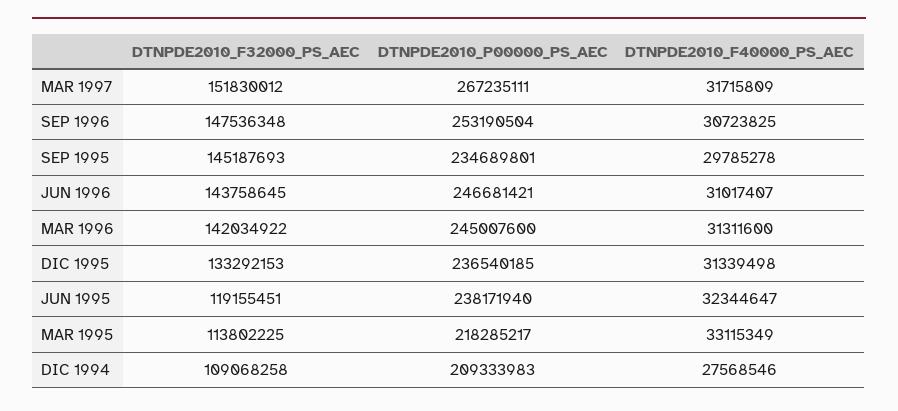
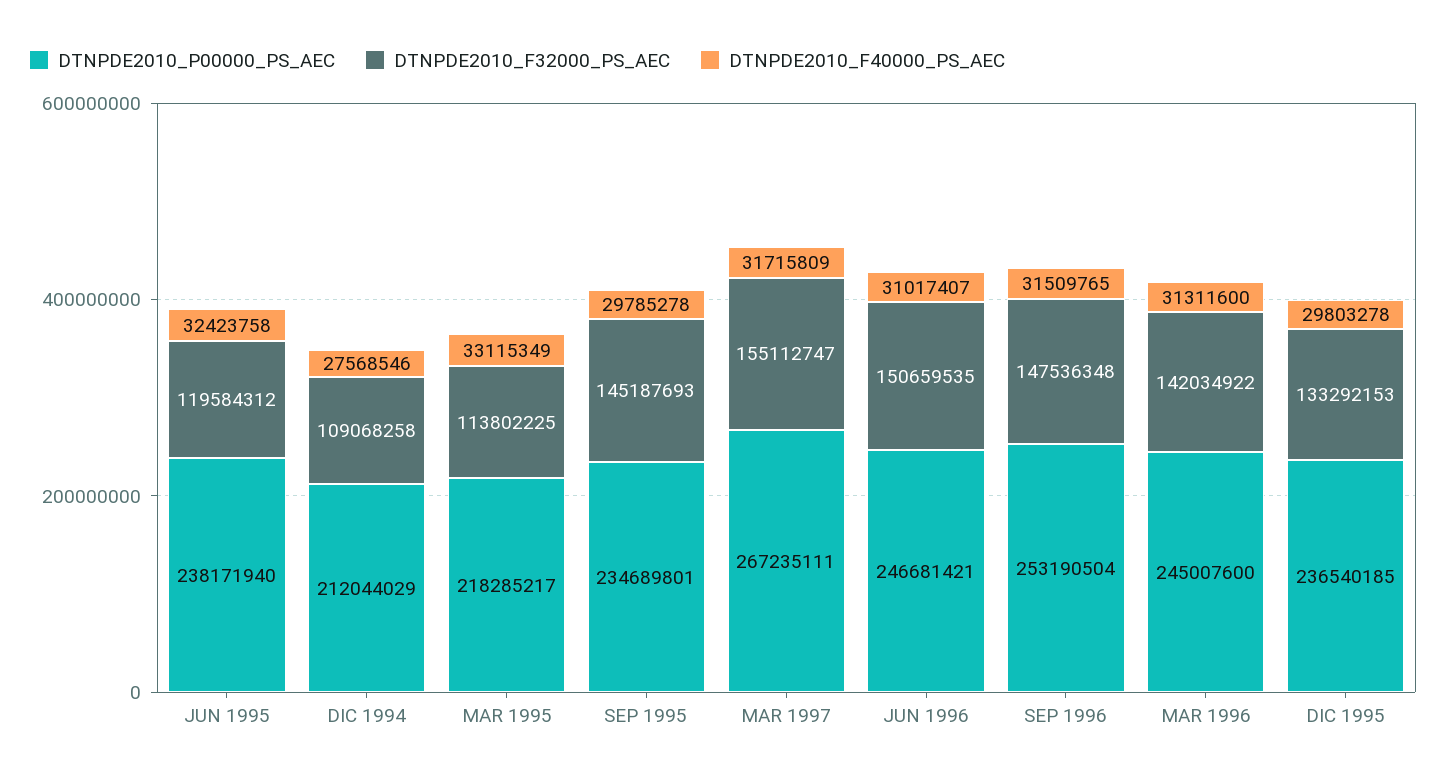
  {
    "DTNPDE2010_F32000_PS_AEC": {
-     "MAR 1997": 151830012,
+     "MAR 1997": 155112747,
      "SEP 1996": 147536348,
      "SEP 1995": 145187693,
-     "JUN 1996": 143758645,
+     "JUN 1996": 150659535,
      "MAR 1996": 142034922,
      "DIC 1995": 133292153,
-     "JUN 1995": 119155451,
+     "JUN 1995": 119584312,
      "MAR 1995": 113802225,
      "DIC 1994": 109068258
    },
    "DTNPDE2010_P00000_PS_AEC": {
      "MAR 1997": 267235111,
      "SEP 1996": 253190504,
      "SEP 1995": 234689801,
      "JUN 1996": 246681421,
      "MAR 1996": 245007600,
      "DIC 1995": 236540185,
      "JUN 1995": 238171940,
      "MAR 1995": 218285217,
-     "DIC 1994": 209333983
+     "DIC 1994": 212044029
    },
    "DTNPDE2010_F40000_PS_AEC": {
      "MAR 1997": 31715809,
-     "SEP 1996": 30723825,
+     "SEP 1996": 31509765,
      "SEP 1995": 29785278,
      "JUN 1996": 31017407,
      "MAR 1996": 31311600,
-     "DIC 1995": 31339498,
+     "DIC 1995": 29803278,
-     "JUN 1995": 32344647,
+     "JUN 1995": 32423758,
      "MAR 1995": 33115349,
      "DIC 1994": 27568546
    }
  }

